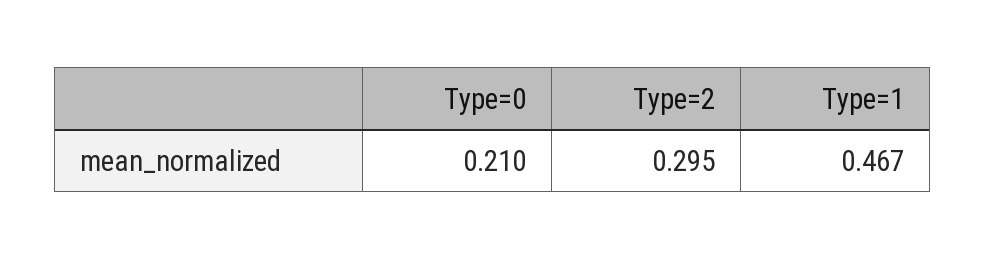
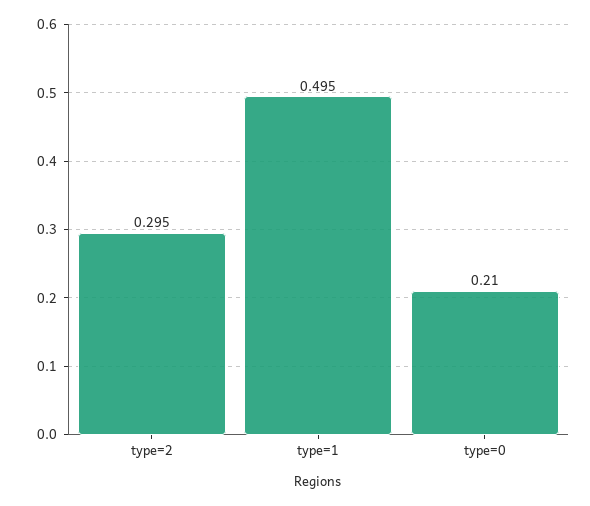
  {
    "Type=0": 0.21,
    "Type=2": 0.295,
-   "Type=1": 0.467
+   "Type=1": 0.495
  }

